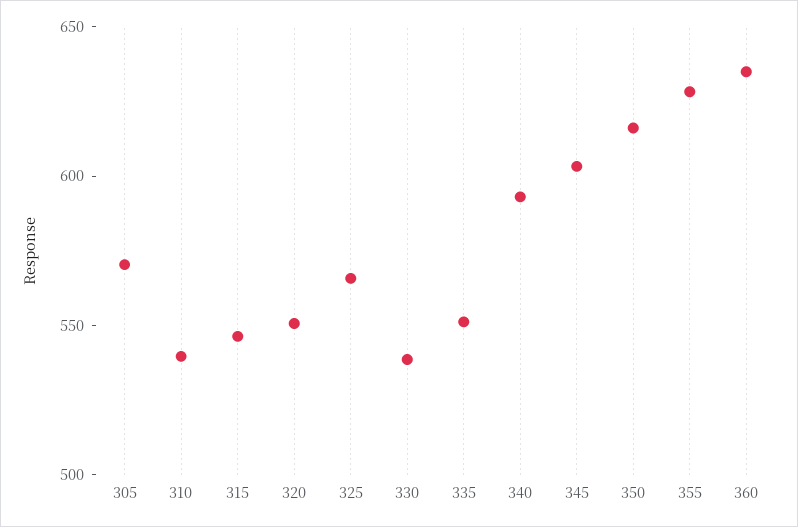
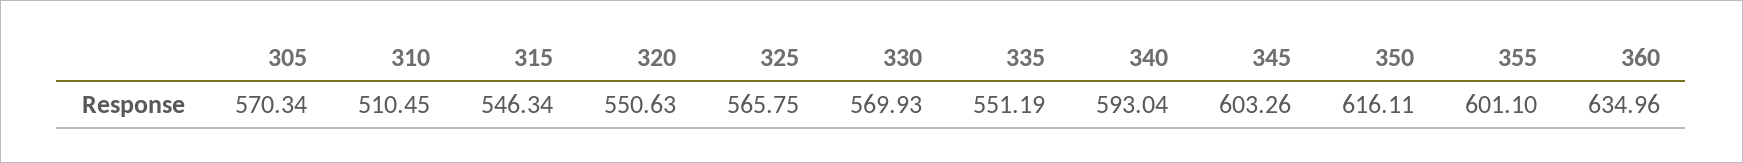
  {
    "305": 570.34,
-   "310": 540,
+   "310": 510.45,
    "315": 546.34,
    "320": 550.63,
    "325": 565.75,
-   "330": 540,
+   "330": 569.93,
    "335": 551.19,
    "340": 593.04,
    "345": 603.26,
    "350": 616.11,
-   "355": 630,
+   "355": 601.1,
    "360": 634.96
  }

